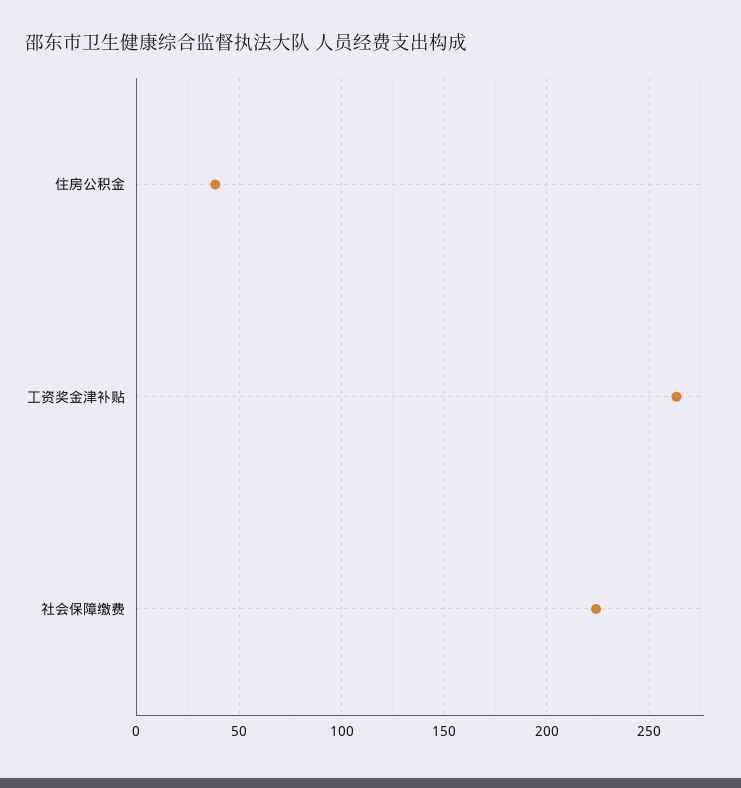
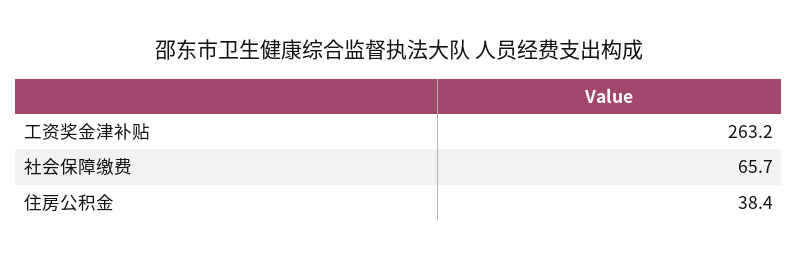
  {
    "住房公积金": 38.4,
    "工资奖金津补贴": 263.2,
-   "社会保障缴费": 225
+   "社会保障缴费": 65.7
  }

